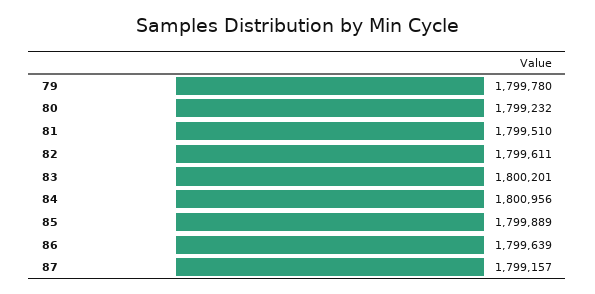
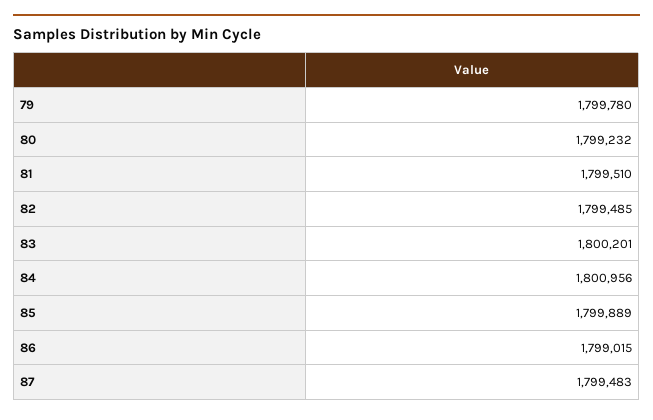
  {
    "79": 1799780,
    "80": 1799232,
    "81": 1799510,
-   "82": 1799611,
+   "82": 1799485,
    "83": 1800201,
    "84": 1800956,
    "85": 1799889,
-   "86": 1799639,
+   "86": 1799015,
-   "87": 1799157
+   "87": 1799483
  }

